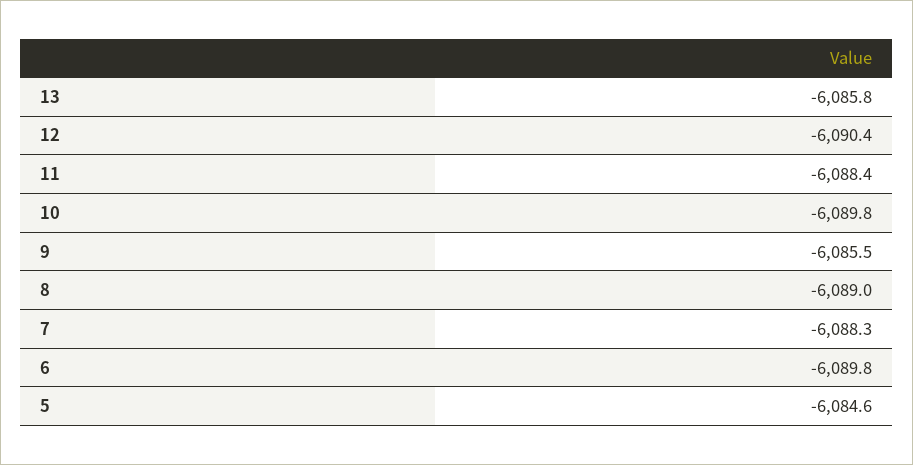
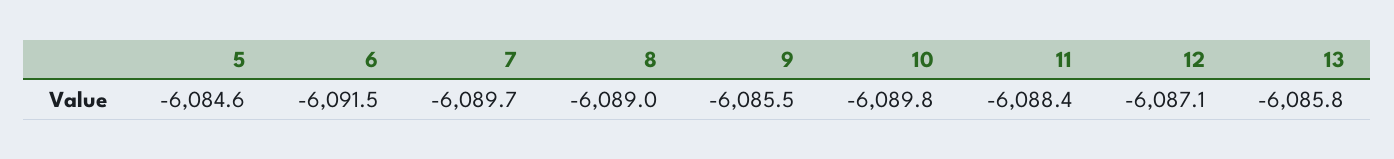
  {
    "13": -6085.8,
-   "12": -6090.4,
+   "12": -6087.1,
    "11": -6088.4,
    "10": -6089.8,
    "9": -6085.5,
    "8": -6089,
-   "7": -6088.3,
+   "7": -6089.7,
-   "6": -6089.8,
+   "6": -6091.5,
    "5": -6084.6
  }

